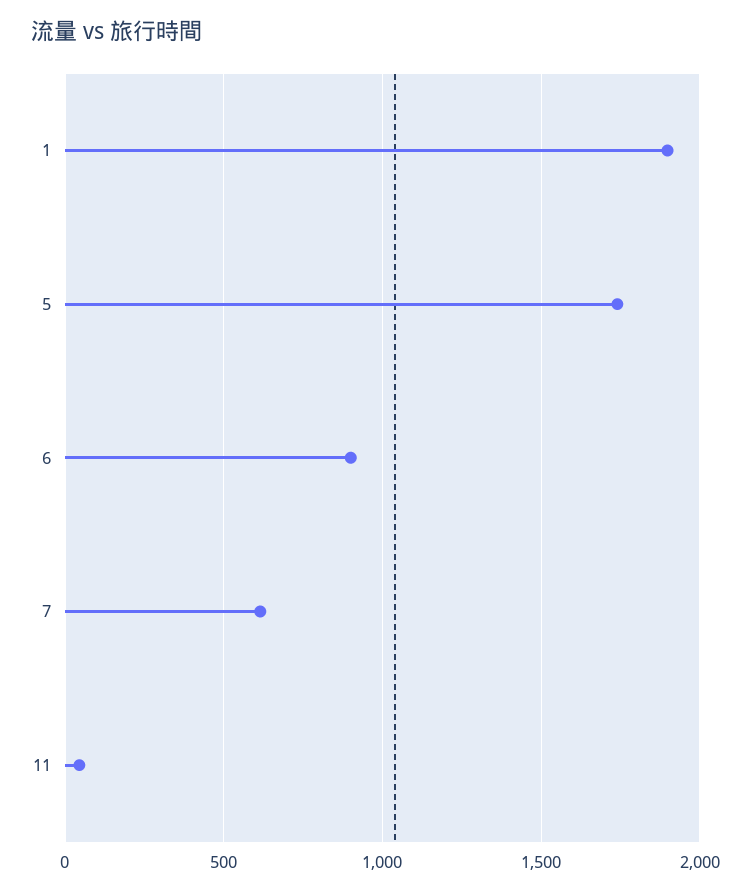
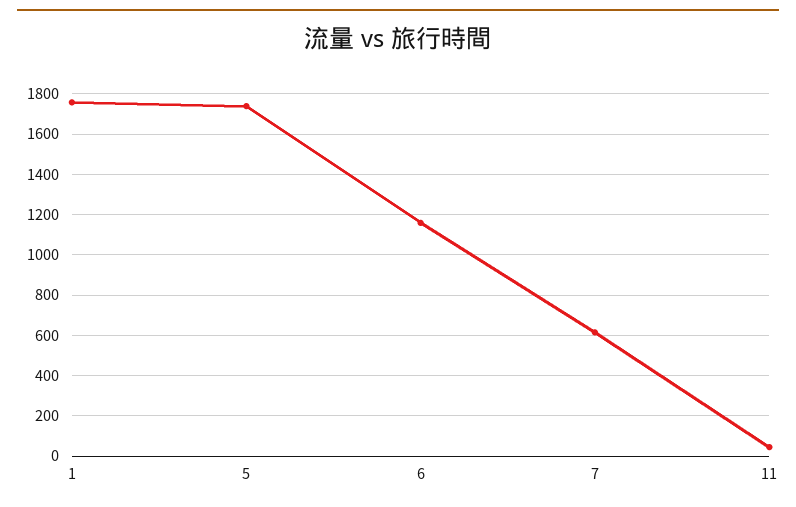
  {
-   "1": 1900,
+   "1": 1750,
    "5": 1750,
-   "6": 900,
+   "6": 1150,
    "7": 600,
    "11": 50
  }

